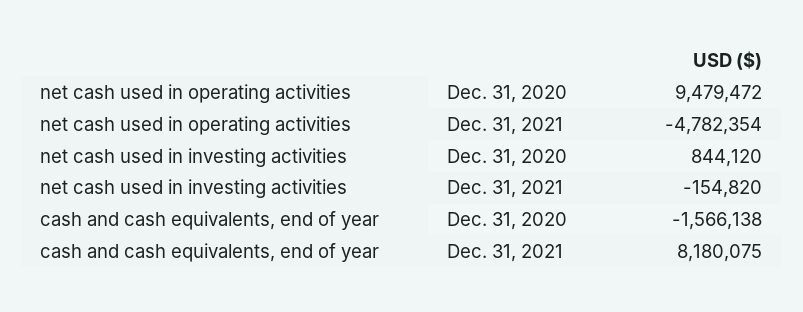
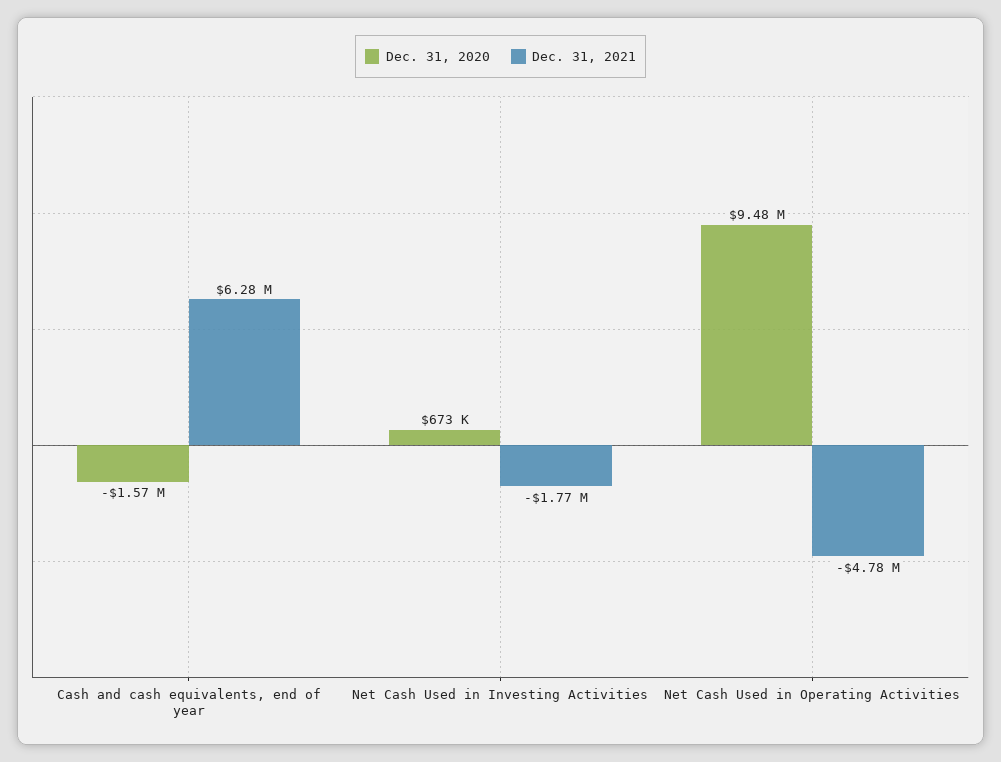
  {
    "Dec. 31, 2020": {
      "net cash used in operating activities": 9479472,
-     "net cash used in investing activities": 844120,
+     "net cash used in investing activities": 673000,
      "cash and cash equivalents, end of year": -1566138
    },
    "Dec. 31, 2021": {
      "net cash used in operating activities": -4782354,
-     "net cash used in investing activities": -154820,
+     "net cash used in investing activities": -1770000,
-     "cash and cash equivalents, end of year": 8180075
+     "cash and cash equivalents, end of year": 6280000
    }
  }

